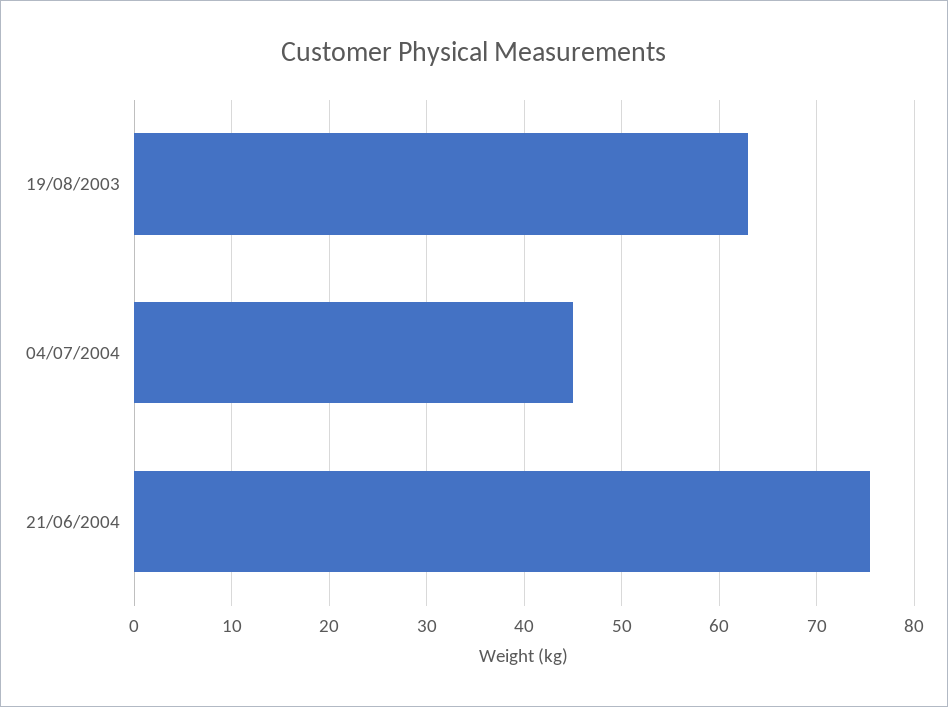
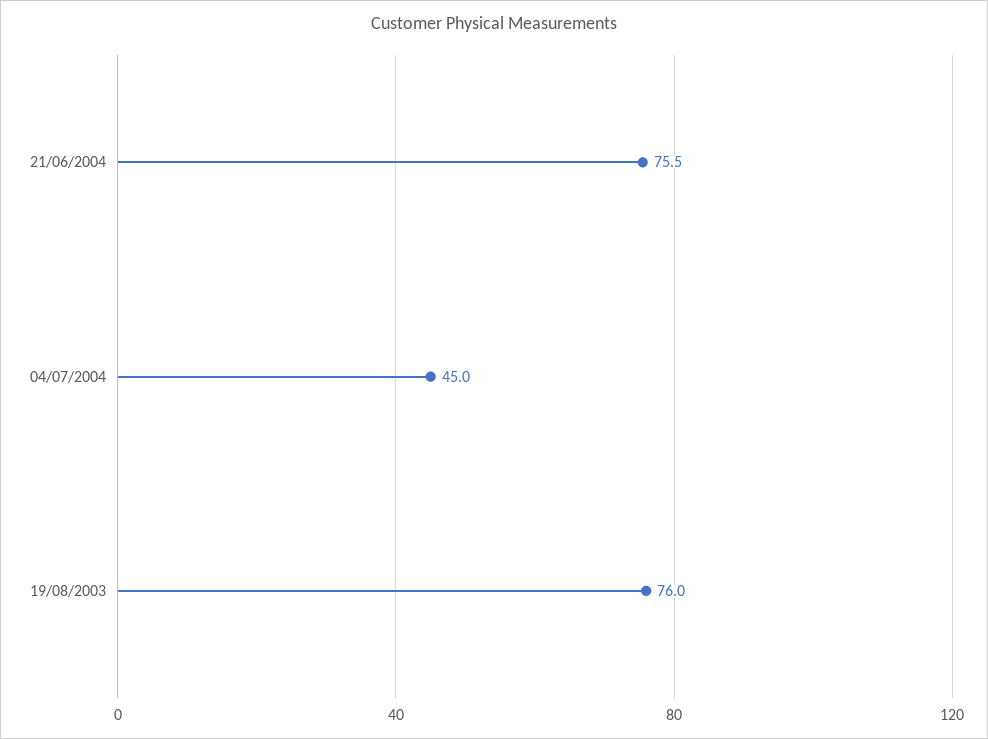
  {
-   "19/08/2003": 63,
+   "19/08/2003": 76,
    "04/07/2004": 45,
    "21/06/2004": 75.5
  }

